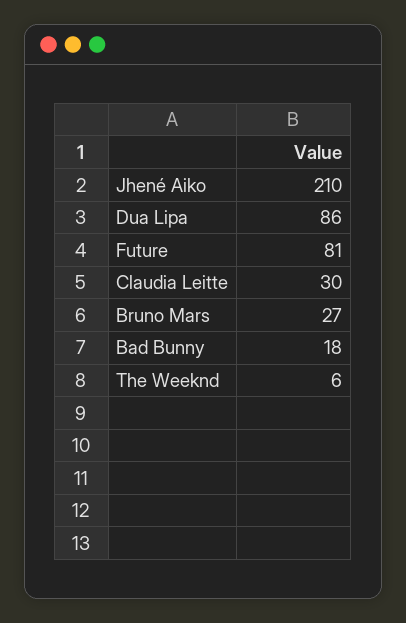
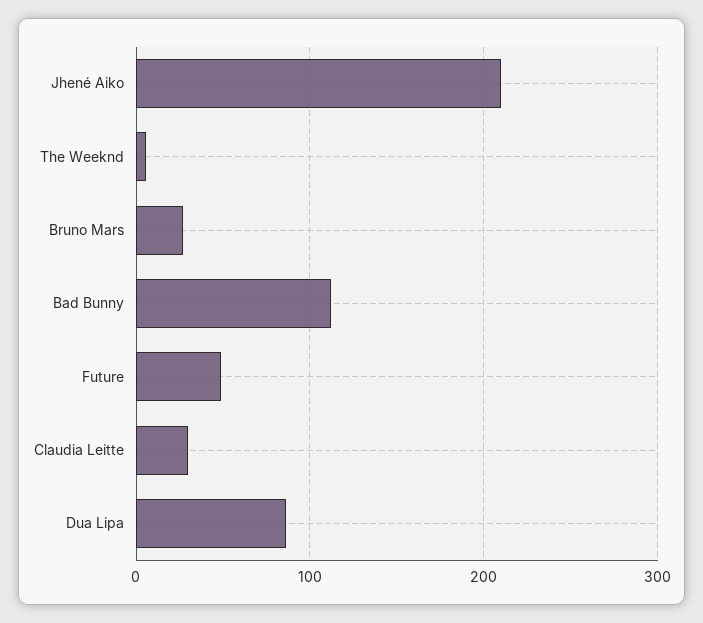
  {
    "Jhené Aiko": 210,
    "Dua Lipa": 86,
-   "Future": 81,
+   "Future": 50,
    "Claudia Leitte": 30,
    "Bruno Mars": 27,
-   "Bad Bunny": 18,
+   "Bad Bunny": 110,
    "The Weeknd": 6
  }

